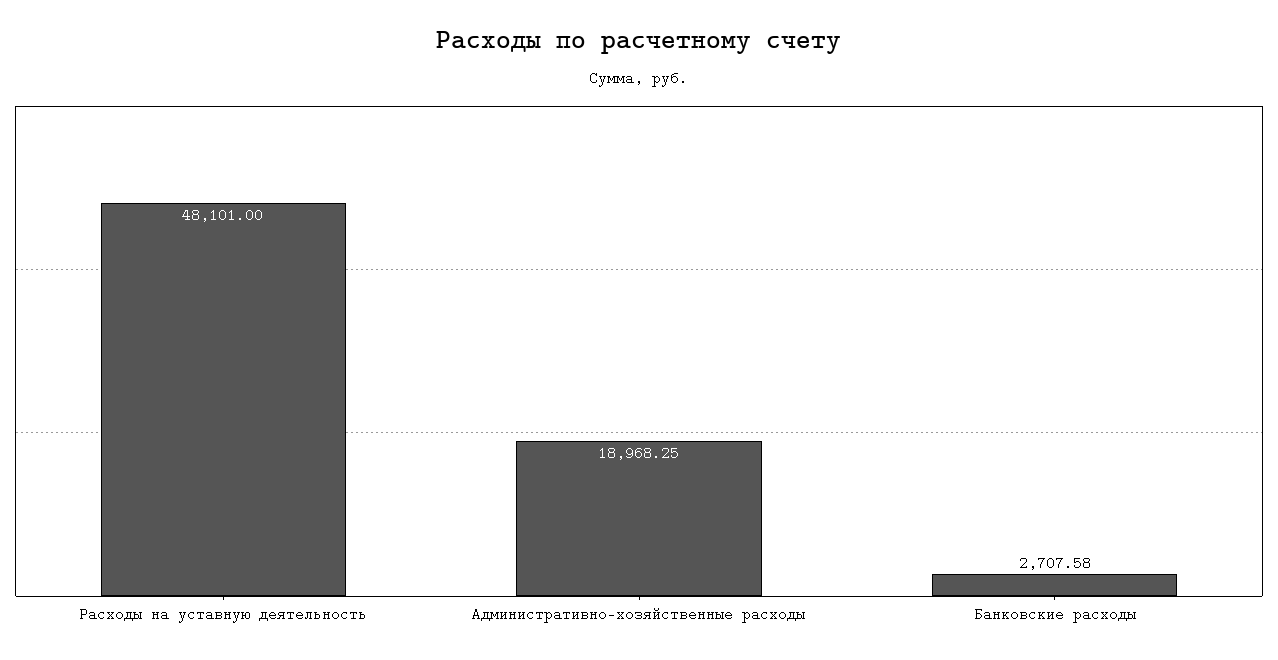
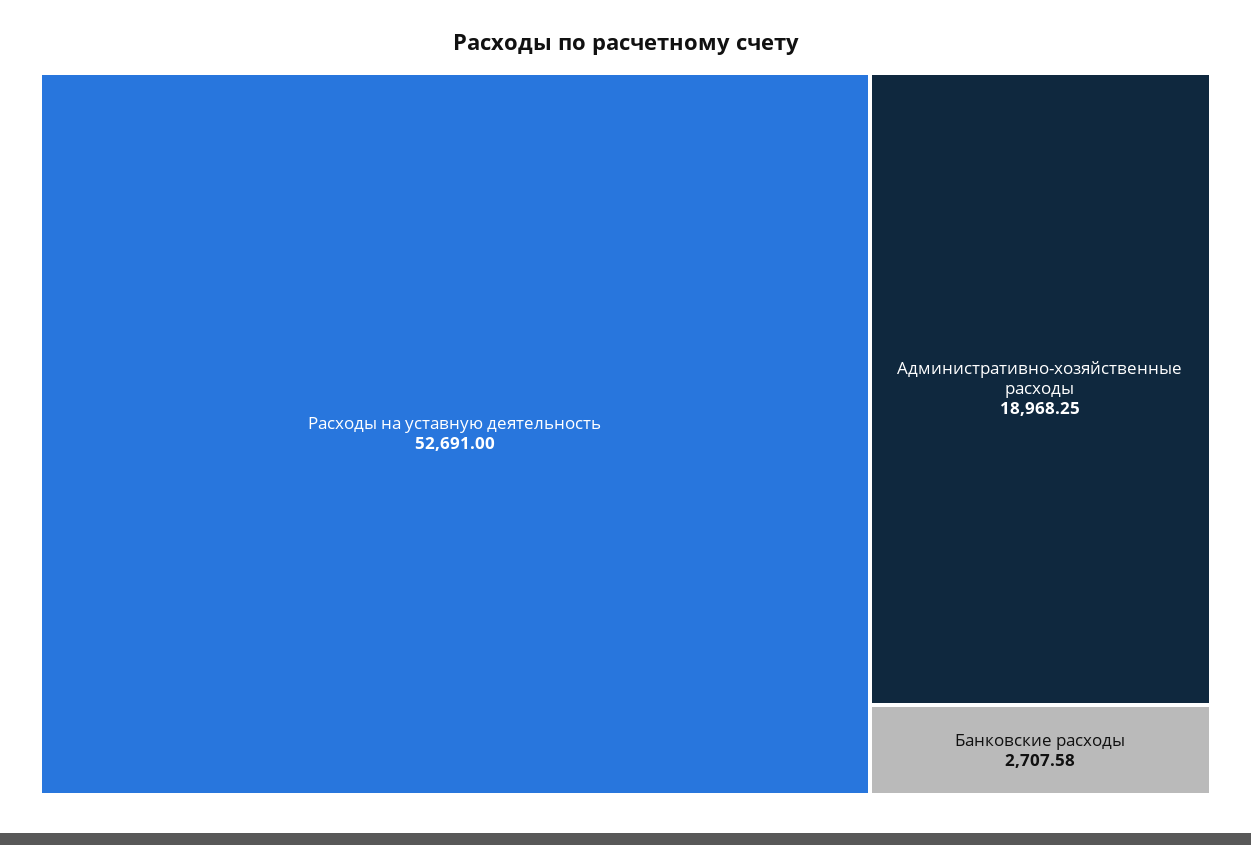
  {
-   "Расходы на уставную деятельность": 48101,
+   "Расходы на уставную деятельность": 52691,
    "Административно-хозяйственные расходы": 18968.25,
    "Банковские расходы": 2707.58
  }

